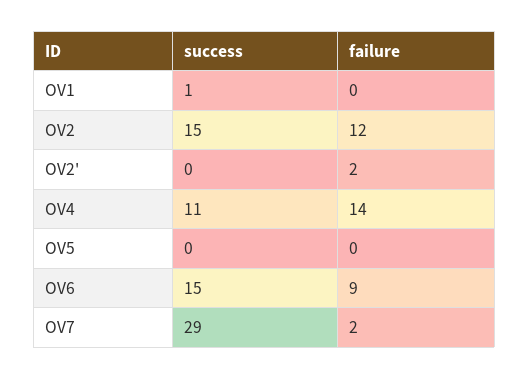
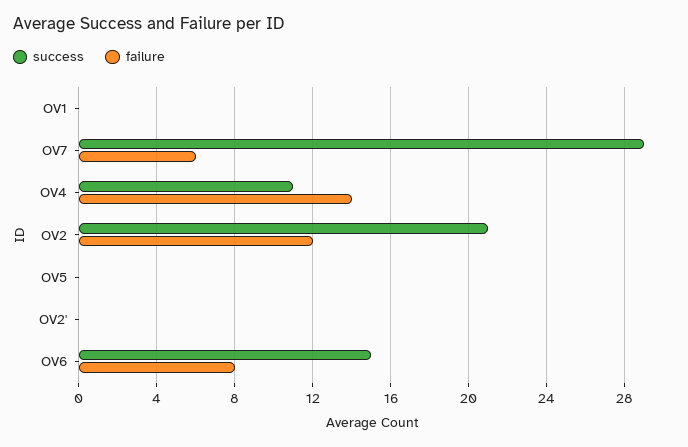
  {
    "success": {
-     "OV1": 1,
+     "OV1": 0,
-     "OV2": 15,
+     "OV2": 21,
      "OV2'": 0,
      "OV4": 11,
      "OV5": 0,
      "OV6": 15,
      "OV7": 29
    },
    "failure": {
      "OV1": 0,
      "OV2": 12,
-     "OV2'": 2,
+     "OV2'": 0,
      "OV4": 14,
      "OV5": 0,
-     "OV6": 9,
+     "OV6": 8,
-     "OV7": 2
+     "OV7": 6
    }
  }

